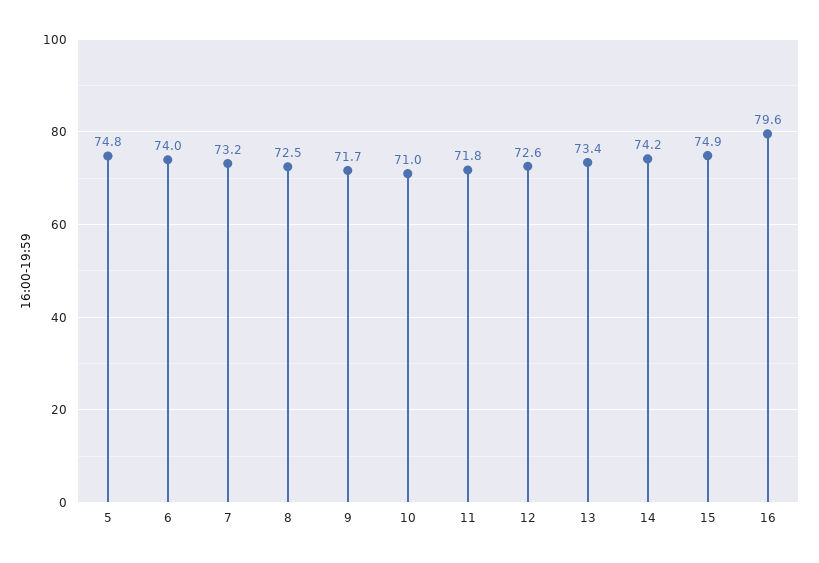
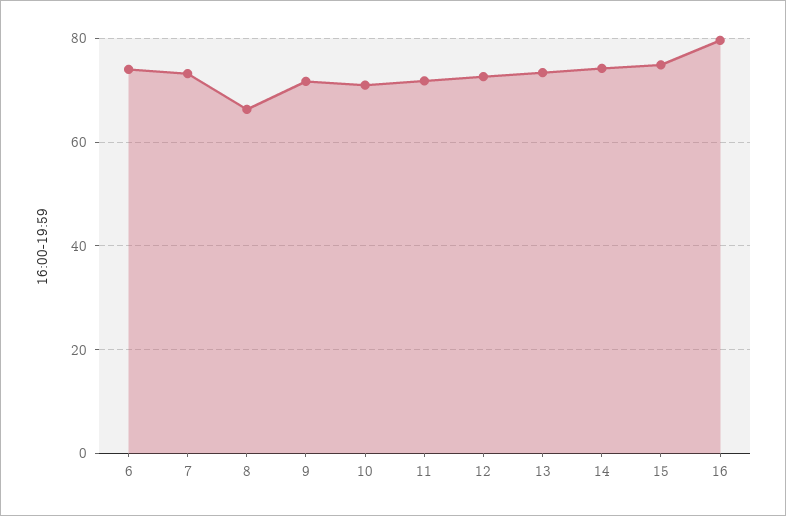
  {
-   "5": 74.8,
    "6": 74,
    "7": 73.2,
-   "8": 72.5,
+   "8": 66,
    "9": 71.7,
    "10": 71,
    "11": 71.8,
    "12": 72.6,
    "13": 73.4,
    "14": 74.2,
    "15": 74.9,
    "16": 79.6
  }

